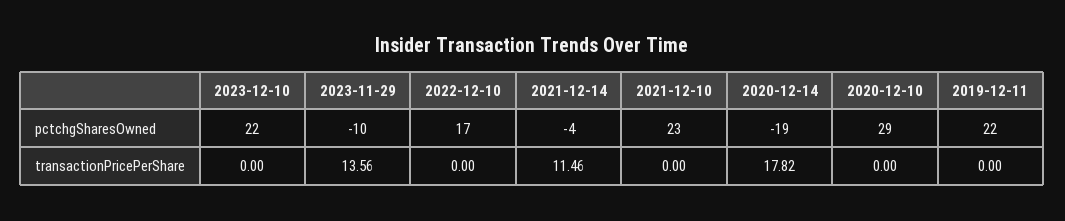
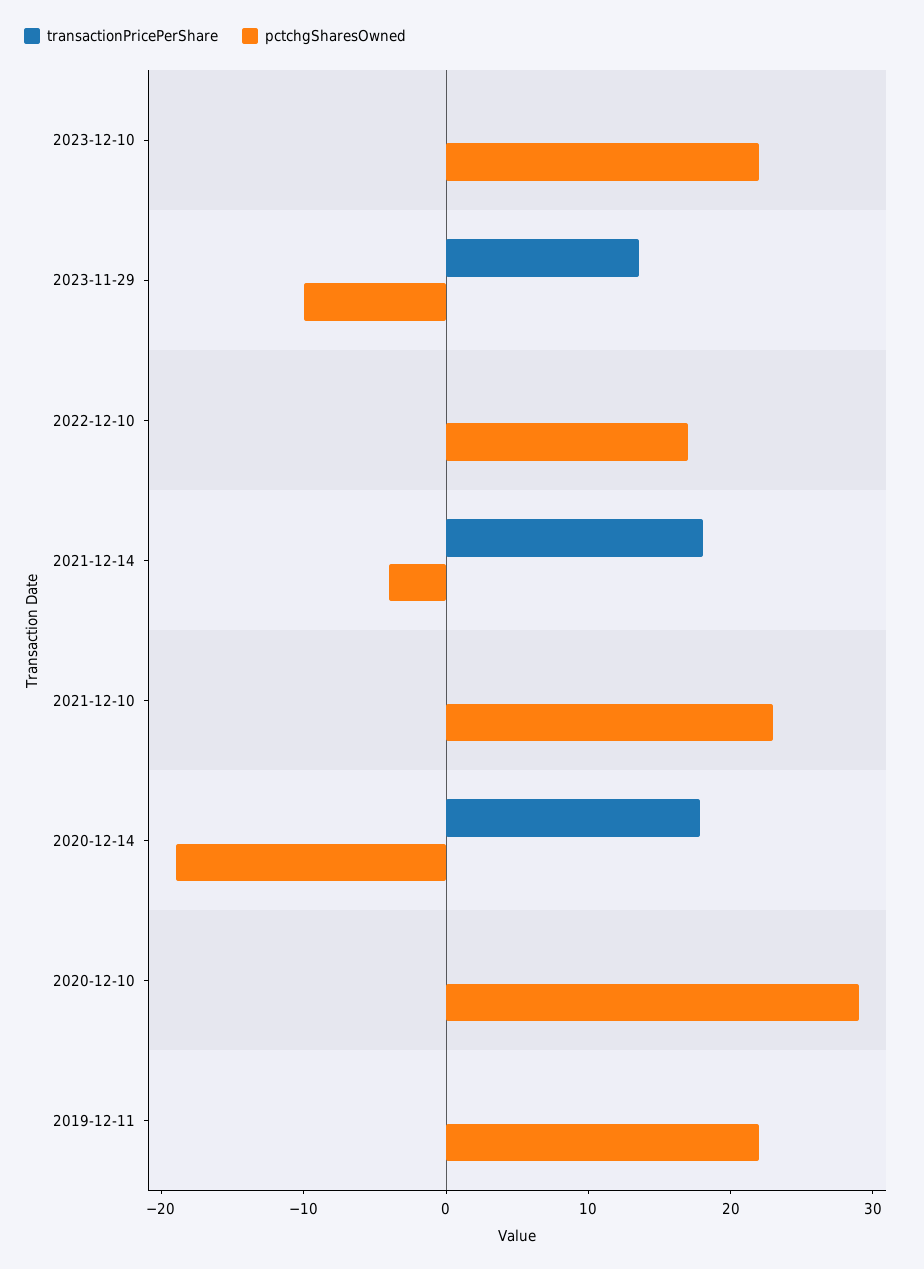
  {
    "pctchgSharesOwned": {
      "2023-12-10": 22,
      "2023-11-29": -10,
      "2022-12-10": 17,
      "2021-12-14": -4,
      "2021-12-10": 23,
      "2020-12-14": -19,
      "2020-12-10": 29,
      "2019-12-11": 22
    },
    "transactionPricePerShare": {
      "2023-12-10": 0,
      "2023-11-29": 13.56,
      "2022-12-10": 0,
-     "2021-12-14": 11.46,
+     "2021-12-14": 18,
      "2021-12-10": 0,
      "2020-12-14": 17.82,
      "2020-12-10": 0,
      "2019-12-11": 0
    }
  }

